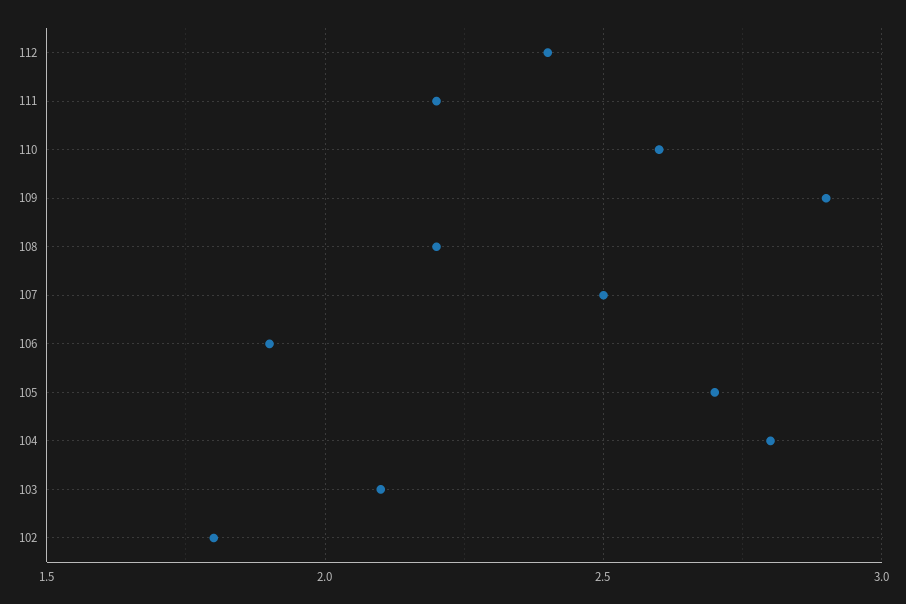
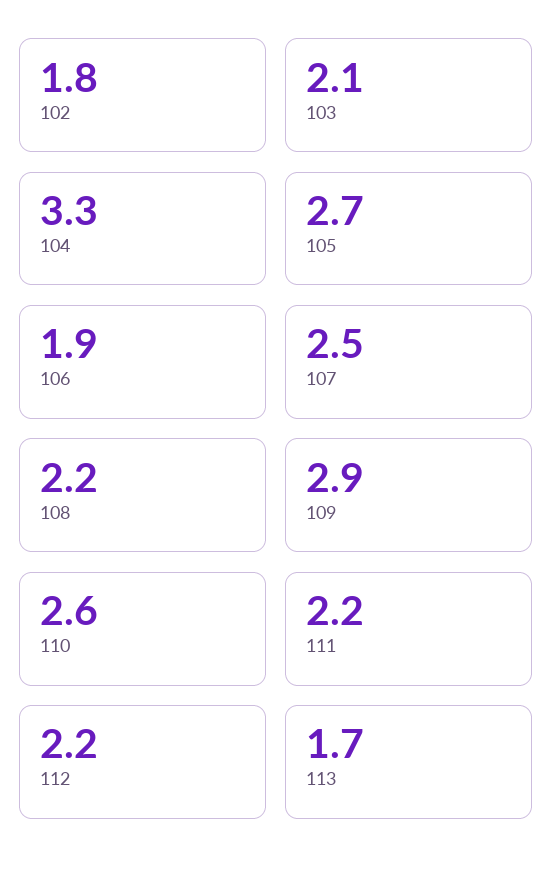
  {
-   "112": 2.4,
+   "112": 2.2,
    "111": 2.2,
    "110": 2.6,
    "109": 2.9,
    "108": 2.2,
    "107": 2.5,
    "106": 1.9,
    "105": 2.7,
-   "104": 2.8,
+   "104": 3.3,
    "103": 2.1,
-   "102": 1.8
+   "102": 1.8,
+   "113": 1.7
  }

